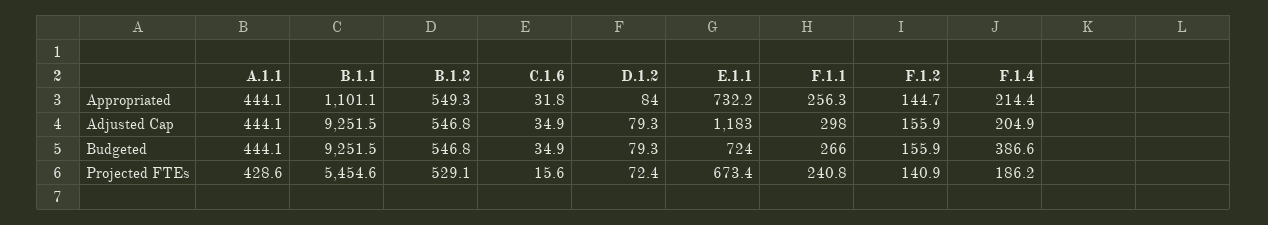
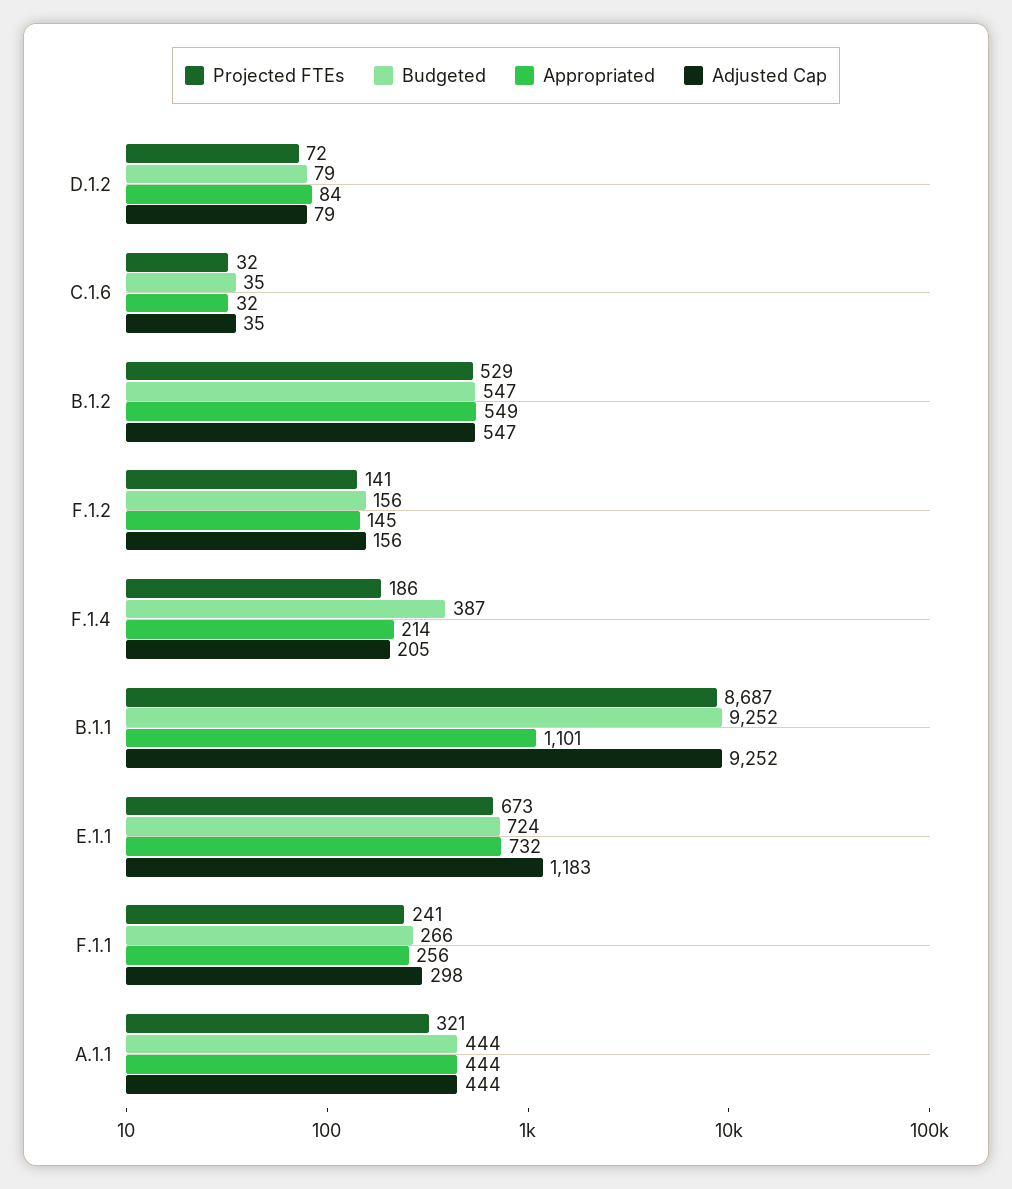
  {
    "Appropriated": {
      "A.1.1": 444.1,
      "B.1.1": 1101.1,
      "B.1.2": 549.3,
      "C.1.6": 31.8,
      "D.1.2": 84,
      "E.1.1": 732.2,
      "F.1.1": 256.3,
      "F.1.2": 144.7,
      "F.1.4": 214.4
    },
    "Adjusted Cap": {
      "A.1.1": 444.1,
      "B.1.1": 9251.5,
      "B.1.2": 546.8,
      "C.1.6": 34.9,
      "D.1.2": 79.3,
      "E.1.1": 1183,
      "F.1.1": 298,
      "F.1.2": 155.9,
      "F.1.4": 204.9
    },
    "Budgeted": {
      "A.1.1": 444.1,
      "B.1.1": 9251.5,
      "B.1.2": 546.8,
      "C.1.6": 34.9,
      "D.1.2": 79.3,
      "E.1.1": 724,
      "F.1.1": 266,
      "F.1.2": 155.9,
      "F.1.4": 386.6
    },
    "Projected FTEs": {
-     "A.1.1": 428.6,
+     "A.1.1": 321,
-     "B.1.1": 5454.6,
+     "B.1.1": 8687,
      "B.1.2": 529.1,
-     "C.1.6": 15.6,
+     "C.1.6": 32,
      "D.1.2": 72.4,
      "E.1.1": 673.4,
      "F.1.1": 240.8,
      "F.1.2": 140.9,
      "F.1.4": 186.2
    }
  }

